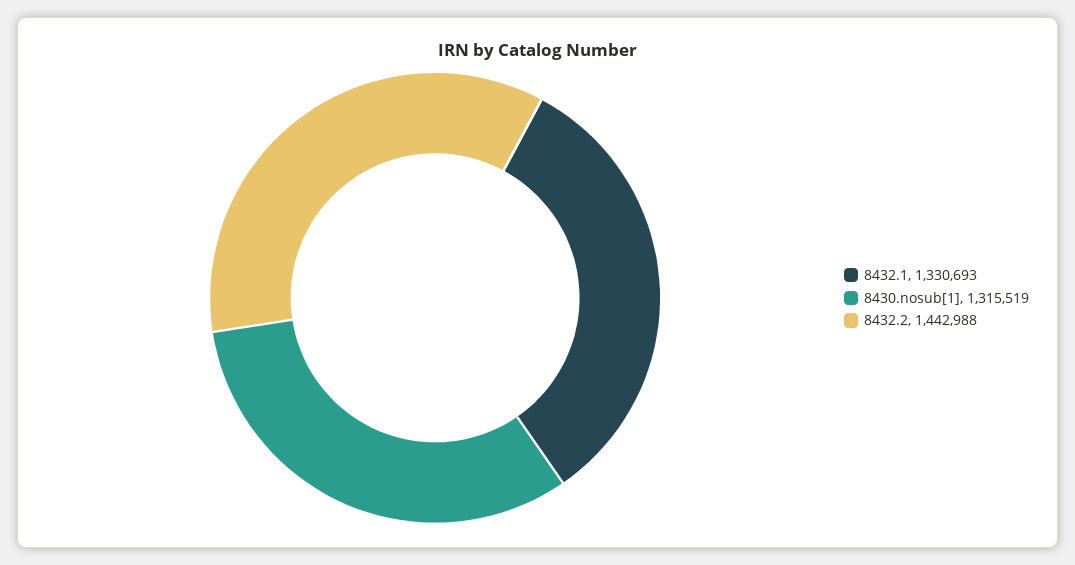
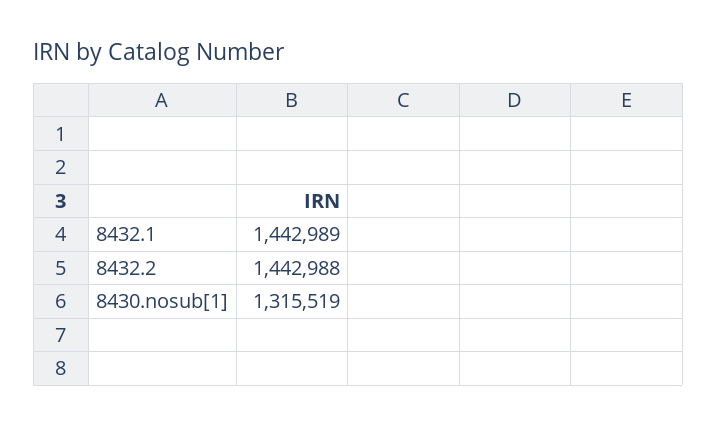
  {
-   "8432.1": 1330693,
+   "8432.1": 1442989,
    "8430.nosub[1]": 1315519,
    "8432.2": 1442988
  }

